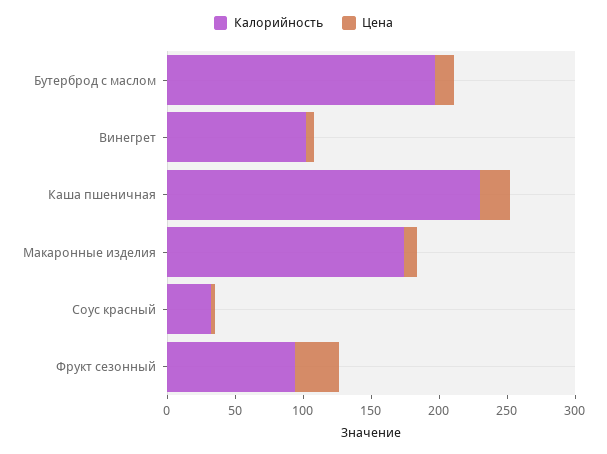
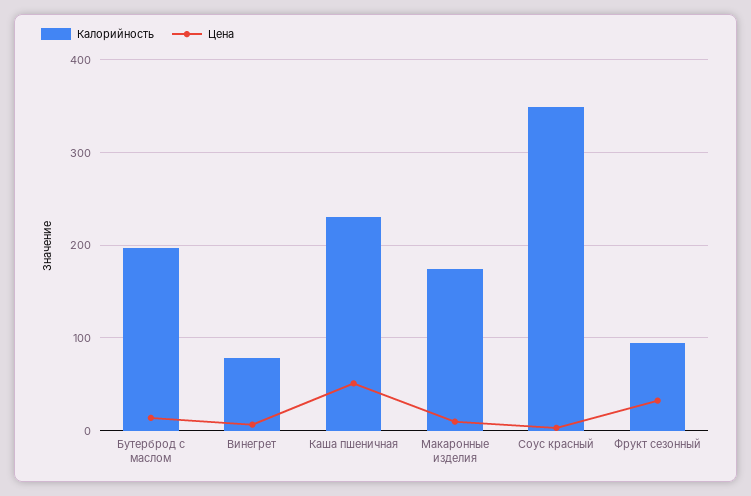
  {
    "Калорийность": {
      "Бутерброд с маслом": 200,
-     "Винегрет": 100,
+     "Винегрет": 80,
      "Каша пшеничная": 230,
      "Макаронные изделия": 170,
-     "Соус красный": 30,
+     "Соус красный": 350,
      "Фрукт сезонный": 90
    },
    "Цена": {
      "Бутерброд с маслом": 10,
      "Винегрет": 10,
-     "Каша пшеничная": 20,
+     "Каша пшеничная": 50,
      "Макаронные изделия": 10,
      "Соус красный": 0,
      "Фрукт сезонный": 30
    }
  }

